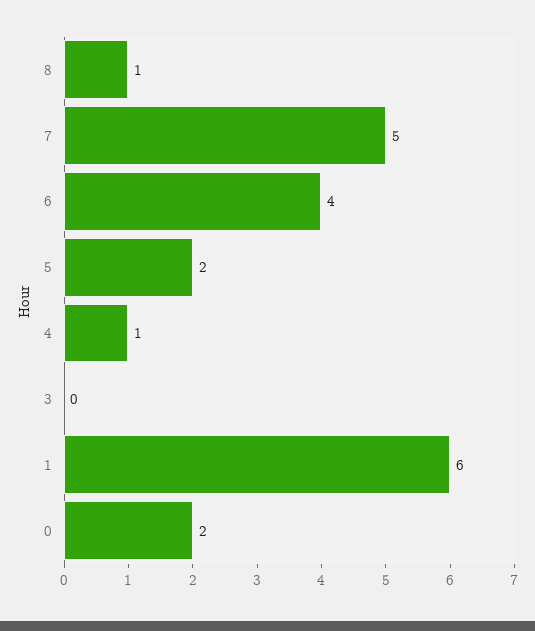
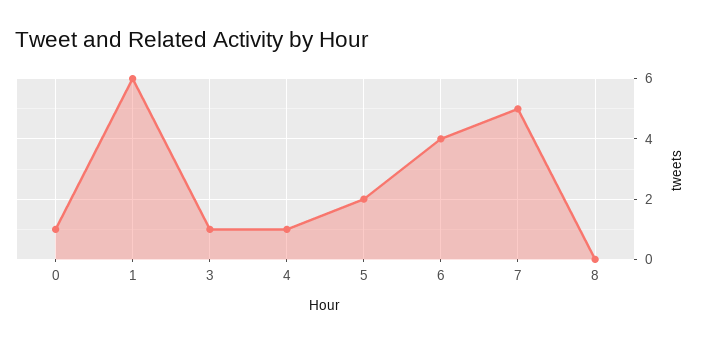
  {
-   "8": 1,
+   "8": 0,
    "7": 5,
    "6": 4,
    "5": 2,
    "4": 1,
-   "3": 0,
+   "3": 1,
    "1": 6,
-   "0": 2
+   "0": 1
  }

